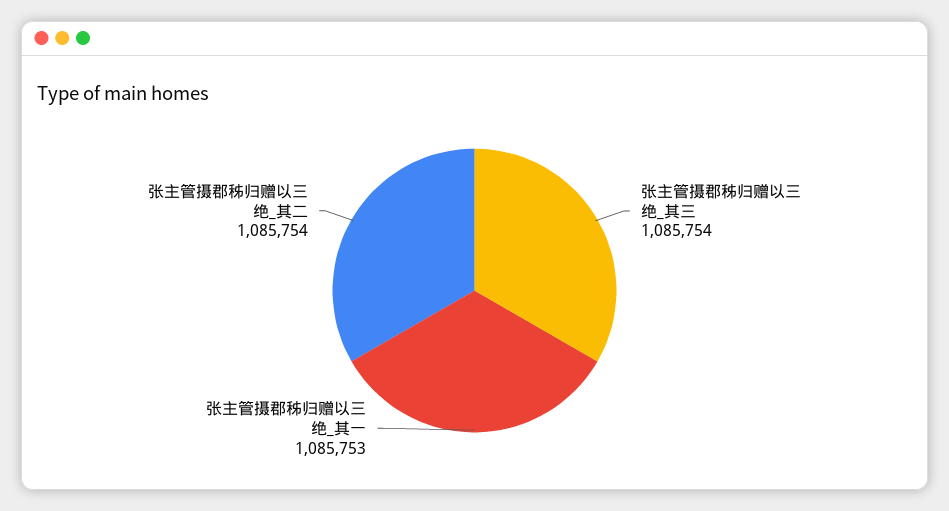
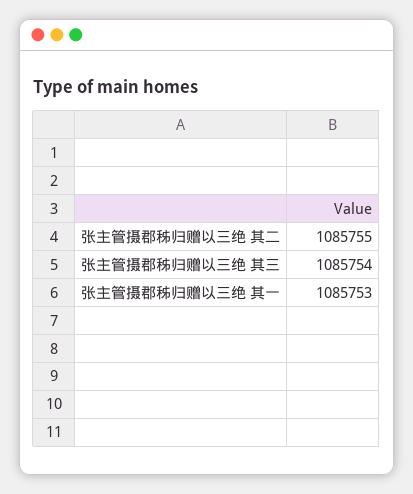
  {
    "张主管摄郡秭归赠以三绝_其三": 1085754,
    "张主管摄郡秭归赠以三绝_其一": 1085753,
-   "张主管摄郡秭归赠以三绝_其二": 1085754
+   "张主管摄郡秭归赠以三绝_其二": 1085755
  }

